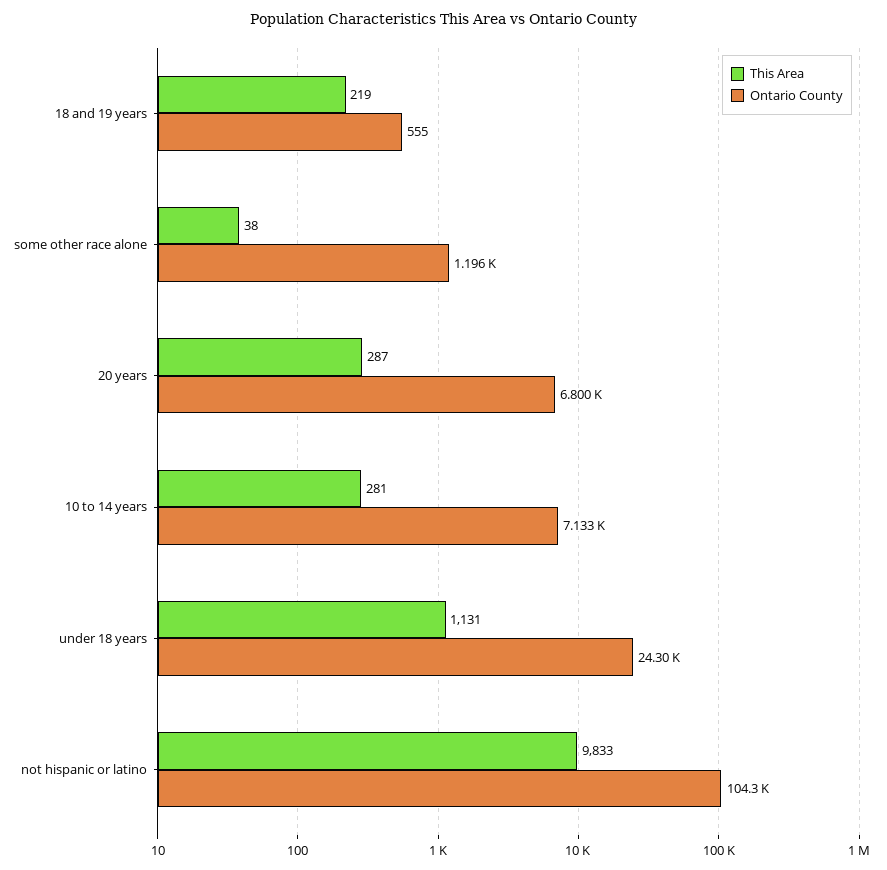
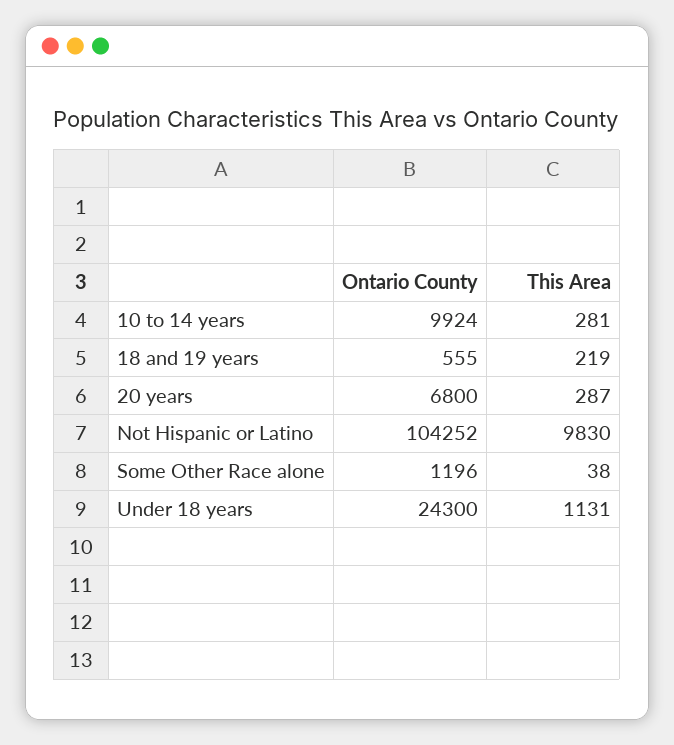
  {
    "This Area": {
      "18 and 19 years": 219,
      "some other race alone": 38,
      "20 years": 287,
      "10 to 14 years": 281,
      "under 18 years": 1131,
-     "not hispanic or latino": 9833
+     "not hispanic or latino": 9830
    },
    "Ontario County": {
      "18 and 19 years": 555,
      "some other race alone": 1196,
      "20 years": 6800,
-     "10 to 14 years": 7133,
+     "10 to 14 years": 9924,
      "under 18 years": 24300,
      "not hispanic or latino": 104252
    }
  }

